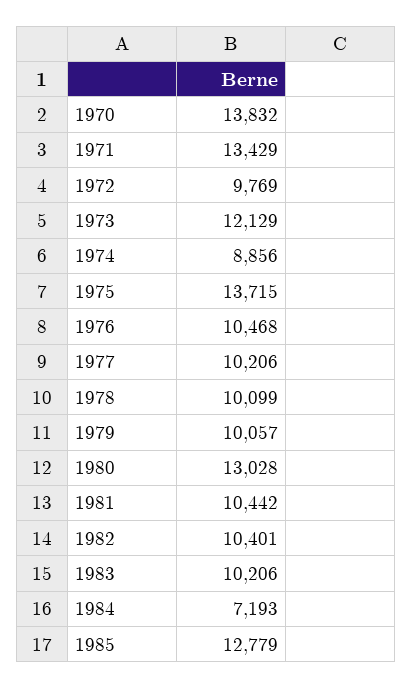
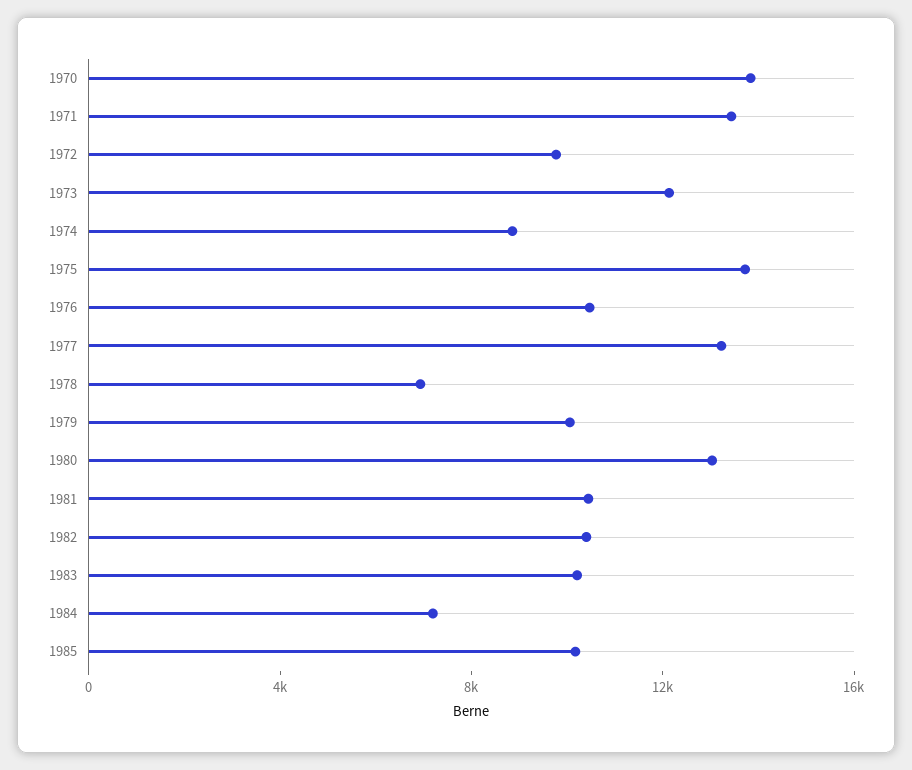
  {
    "1970": 13832,
    "1971": 13429,
    "1972": 9769,
    "1973": 12129,
    "1974": 8856,
    "1975": 13715,
    "1976": 10468,
-   "1977": 10206,
+   "1977": 13000,
-   "1978": 10099,
+   "1978": 7000,
    "1979": 10057,
    "1980": 13028,
    "1981": 10442,
    "1982": 10401,
    "1983": 10206,
    "1984": 7193,
-   "1985": 12779
+   "1985": 10000
  }

